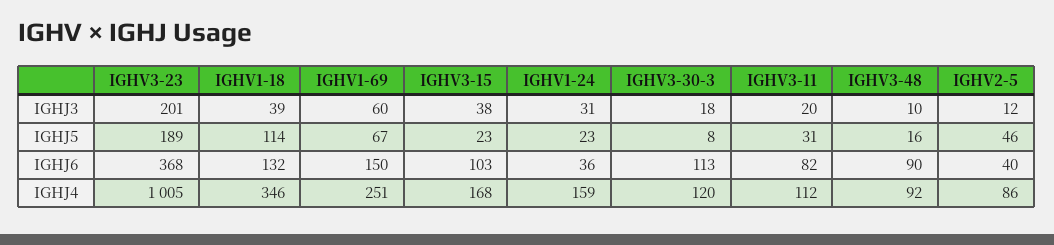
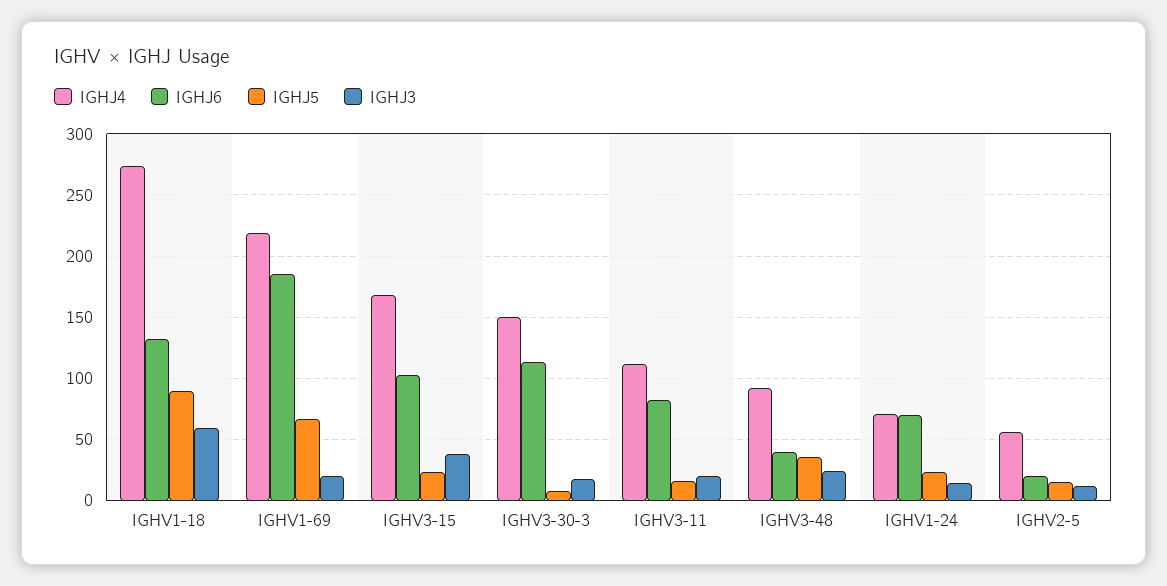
  {
    "IGHJ3": {
-     "IGHV3-23": 201,
-     "IGHV1-18": 39,
+     "IGHV1-18": 60,
-     "IGHV1-69": 60,
+     "IGHV1-69": 20,
      "IGHV3-15": 38,
-     "IGHV1-24": 31,
+     "IGHV1-24": 15,
      "IGHV3-30-3": 18,
      "IGHV3-11": 20,
-     "IGHV3-48": 10,
+     "IGHV3-48": 25,
      "IGHV2-5": 12
    },
    "IGHJ5": {
-     "IGHV3-23": 189,
-     "IGHV1-18": 114,
+     "IGHV1-18": 90,
      "IGHV1-69": 67,
      "IGHV3-15": 23,
      "IGHV1-24": 23,
      "IGHV3-30-3": 8,
-     "IGHV3-11": 31,
+     "IGHV3-11": 15,
-     "IGHV3-48": 16,
+     "IGHV3-48": 35,
-     "IGHV2-5": 46
+     "IGHV2-5": 15
    },
    "IGHJ6": {
-     "IGHV3-23": 368,
      "IGHV1-18": 132,
-     "IGHV1-69": 150,
+     "IGHV1-69": 185,
      "IGHV3-15": 103,
-     "IGHV1-24": 36,
+     "IGHV1-24": 70,
      "IGHV3-30-3": 113,
      "IGHV3-11": 82,
-     "IGHV3-48": 90,
+     "IGHV3-48": 40,
-     "IGHV2-5": 40
+     "IGHV2-5": 20
    },
    "IGHJ4": {
-     "IGHV3-23": 1005,
-     "IGHV1-18": 346,
+     "IGHV1-18": 275,
-     "IGHV1-69": 251,
+     "IGHV1-69": 220,
      "IGHV3-15": 168,
-     "IGHV1-24": 159,
+     "IGHV1-24": 70,
-     "IGHV3-30-3": 120,
+     "IGHV3-30-3": 150,
      "IGHV3-11": 112,
      "IGHV3-48": 92,
-     "IGHV2-5": 86
+     "IGHV2-5": 55
    }
  }

